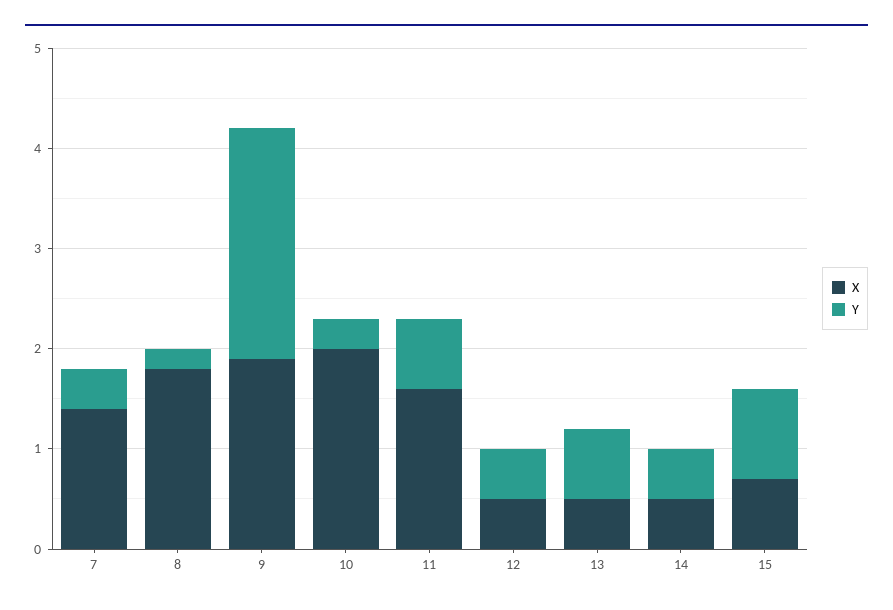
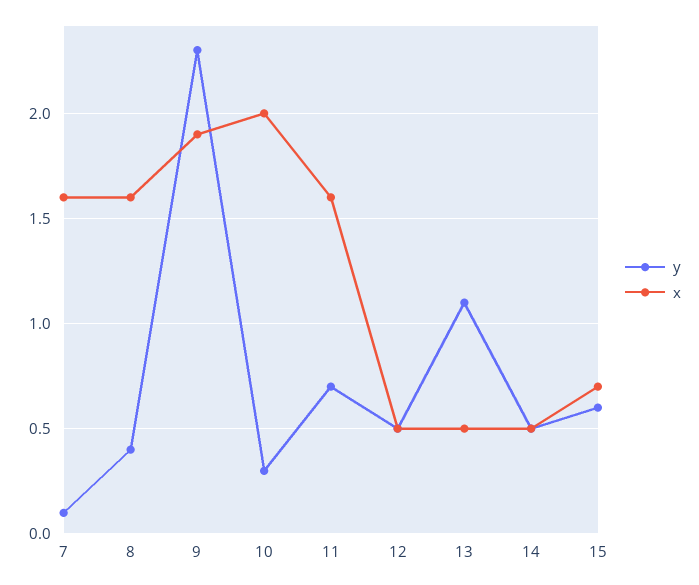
  {
    "X": {
-     "7": 1.4,
+     "7": 1.6,
-     "8": 1.8,
+     "8": 1.6,
      "9": 1.9,
      "10": 2,
      "11": 1.6,
      "12": 0.5,
      "13": 0.5,
      "14": 0.5,
      "15": 0.7
    },
    "Y": {
-     "7": 0.4,
+     "7": 0.1,
-     "8": 0.2,
+     "8": 0.4,
      "9": 2.3,
      "10": 0.3,
      "11": 0.7,
      "12": 0.5,
-     "13": 0.7,
+     "13": 1.1,
      "14": 0.5,
-     "15": 0.9
+     "15": 0.6
    }
  }

